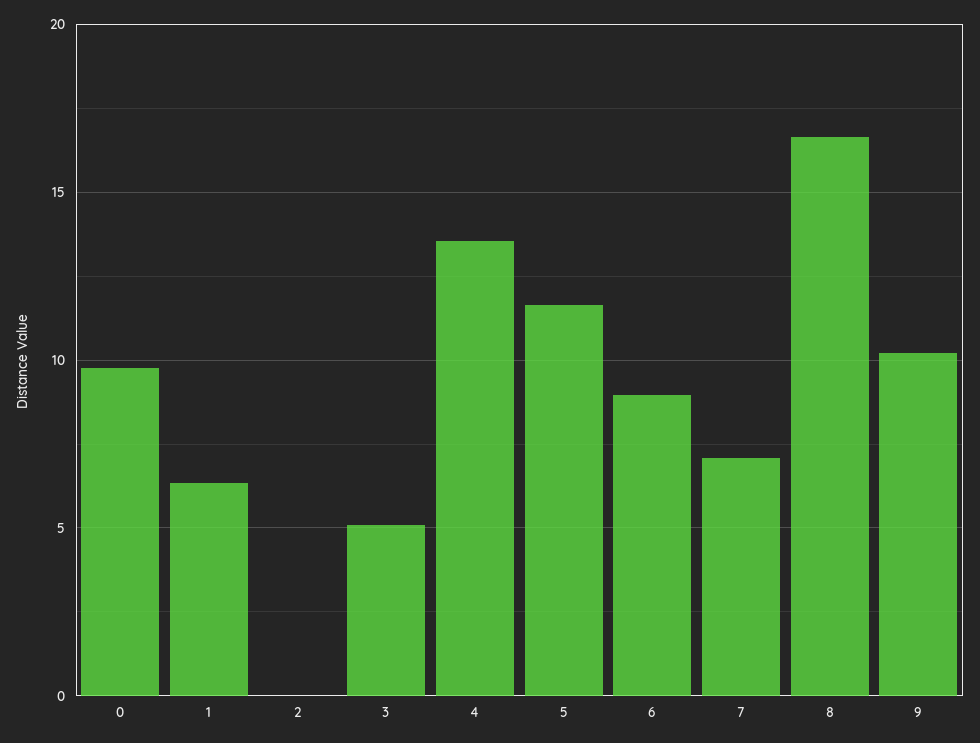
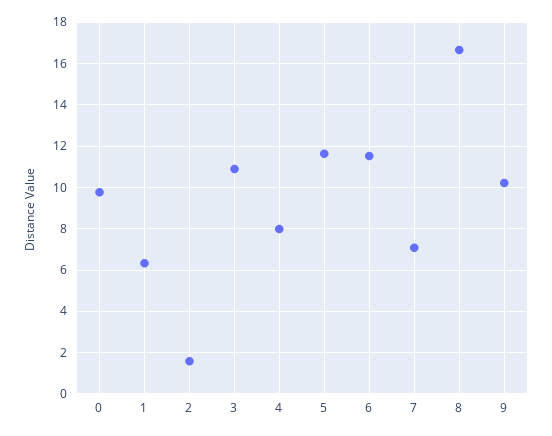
  {
    "0": 10,
    "1": 6.5,
-   "2": 0,
+   "2": 1.5,
-   "3": 5,
+   "3": 11,
-   "4": 13.5,
+   "4": 8,
    "5": 11.5,
-   "6": 9,
+   "6": 11.5,
    "7": 7,
    "8": 16.5,
    "9": 10
  }

